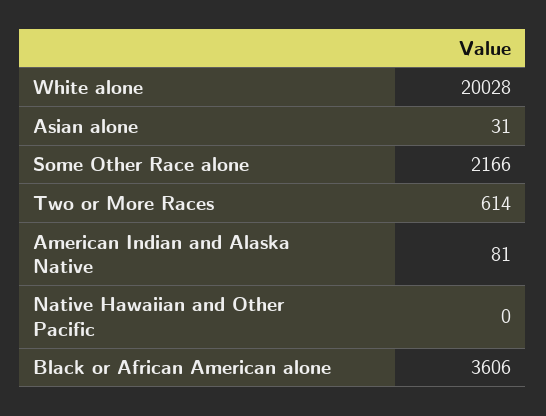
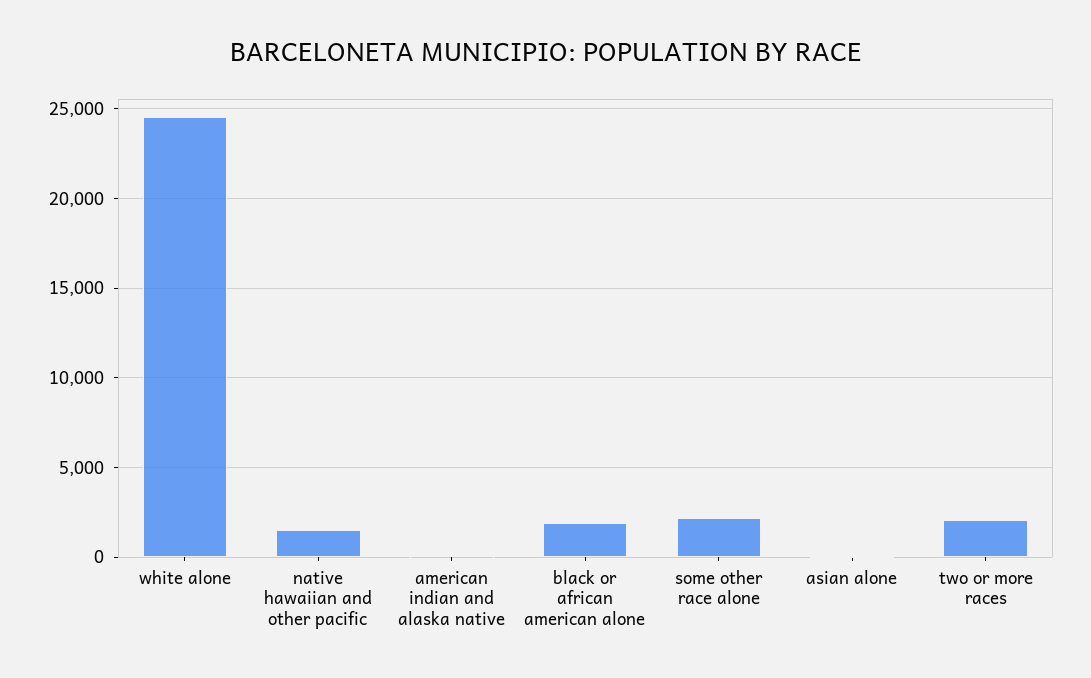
  {
-   "White alone": 20028,
+   "White alone": 24500,
    "Asian alone": 31,
    "Some Other Race alone": 2166,
-   "Two or More Races": 614,
+   "Two or More Races": 2000,
    "American Indian and Alaska Native": 81,
-   "Native Hawaiian and Other Pacific": 0,
+   "Native Hawaiian and Other Pacific": 1500,
-   "Black or African American alone": 3606
+   "Black or African American alone": 2000
  }

